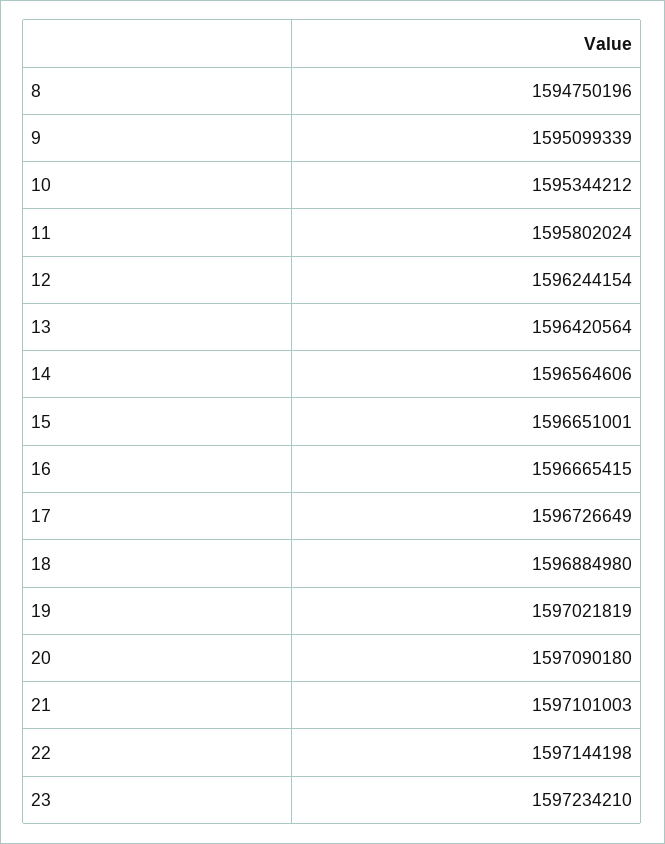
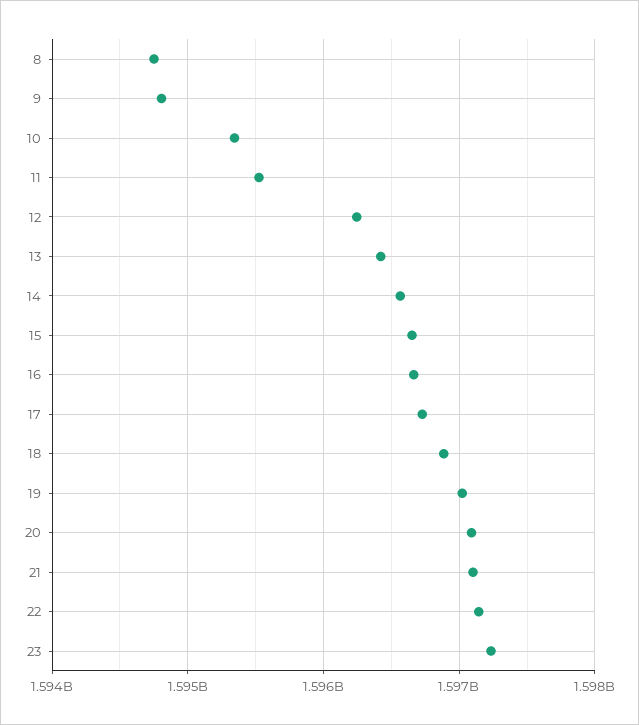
  {
    "8": 1594750196,
-   "9": 1595099339,
+   "9": 1594800000,
    "10": 1595344212,
-   "11": 1595802024,
+   "11": 1595500000,
    "12": 1596244154,
    "13": 1596420564,
    "14": 1596564606,
    "15": 1596651001,
    "16": 1596665415,
    "17": 1596726649,
    "18": 1596884980,
    "19": 1597021819,
    "20": 1597090180,
    "21": 1597101003,
    "22": 1597144198,
    "23": 1597234210
  }

